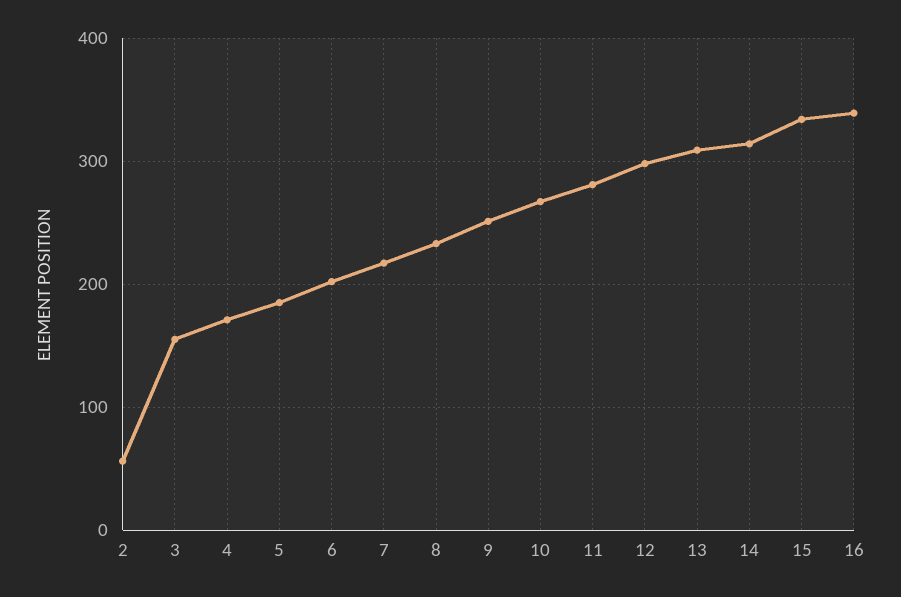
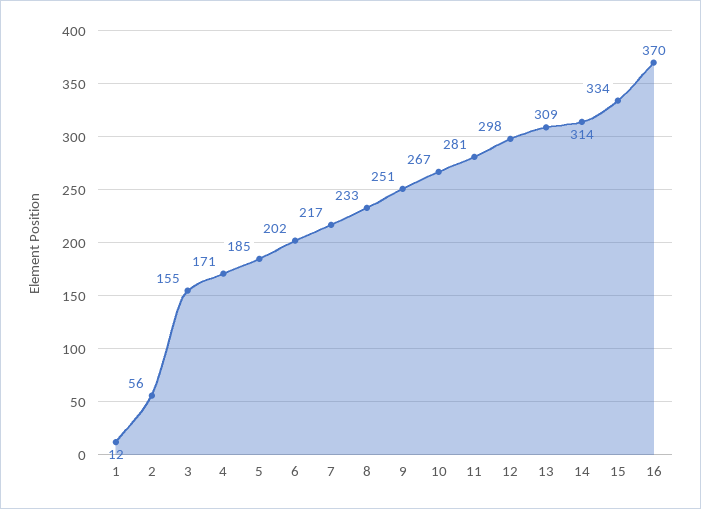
  {
    "2": 56,
    "3": 155,
    "4": 171,
    "5": 185,
    "6": 202,
    "7": 217,
    "8": 233,
    "9": 251,
    "10": 267,
    "11": 281,
    "12": 298,
    "13": 309,
    "14": 314,
    "15": 334,
-   "16": 340
+   "16": 370,
+   "1": 12
  }

